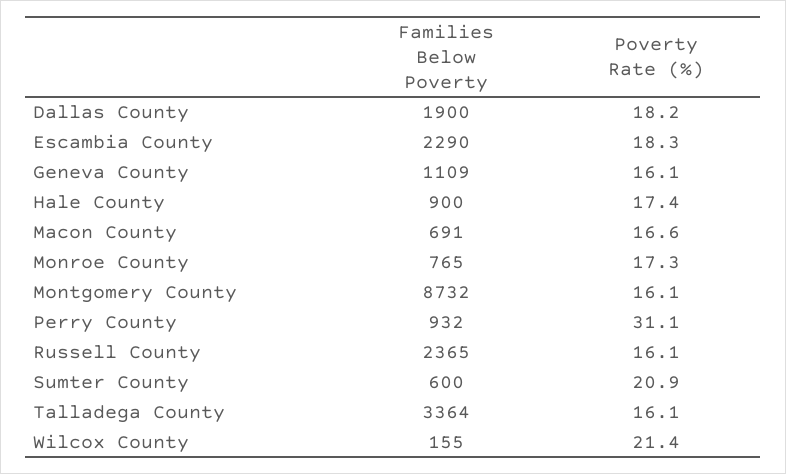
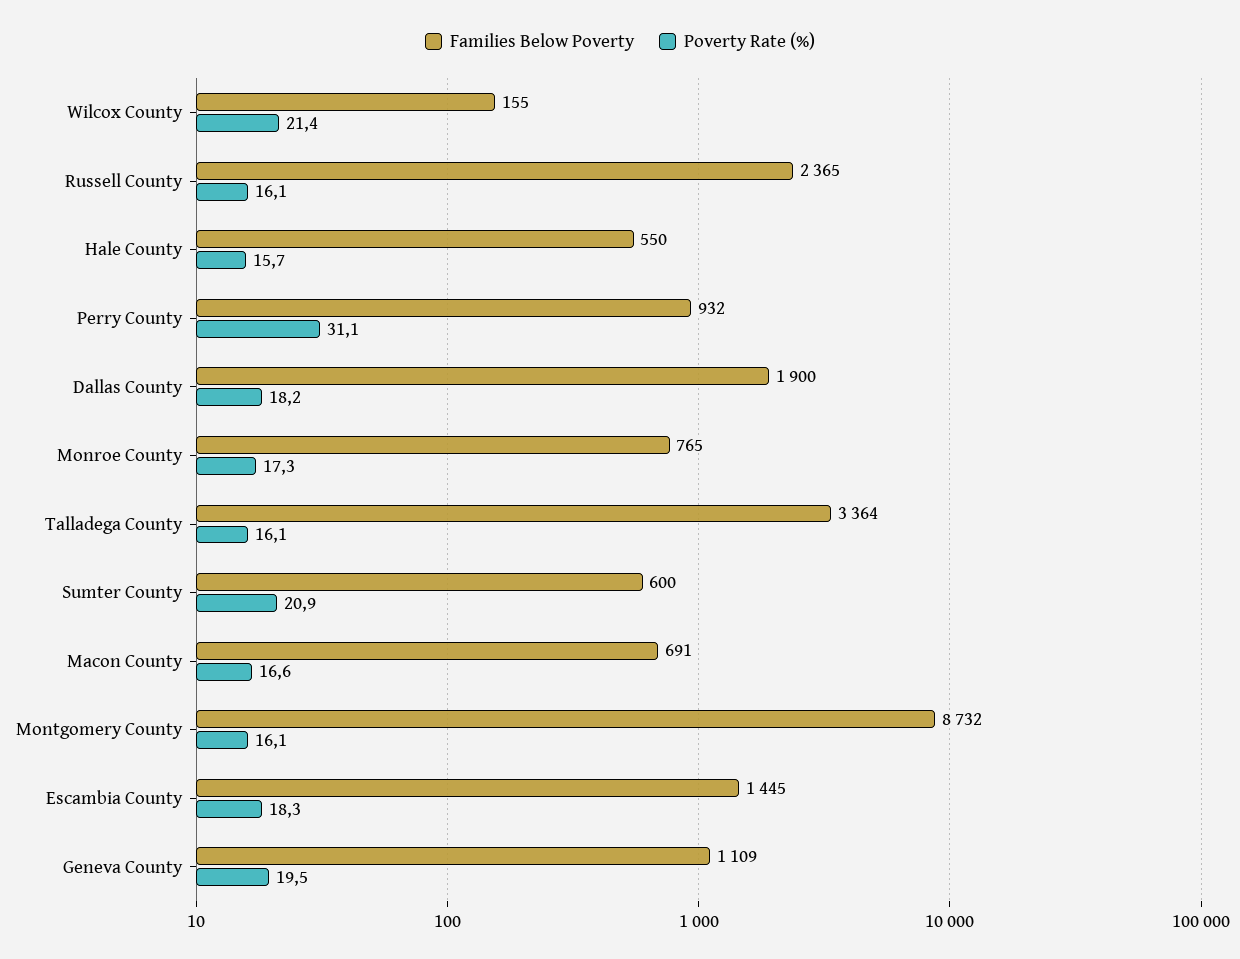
  {
    "Families Below Poverty": {
      "Dallas County": 1900,
-     "Escambia County": 2290,
+     "Escambia County": 1445,
      "Geneva County": 1109,
-     "Hale County": 900,
+     "Hale County": 550,
      "Macon County": 691,
      "Monroe County": 765,
      "Montgomery County": 8732,
      "Perry County": 932,
      "Russell County": 2365,
      "Sumter County": 600,
      "Talladega County": 3364,
      "Wilcox County": 155
    },
    "Poverty Rate (%)": {
      "Dallas County": 18.2,
      "Escambia County": 18.3,
-     "Geneva County": 16.1,
+     "Geneva County": 19.5,
-     "Hale County": 17.4,
+     "Hale County": 15.7,
      "Macon County": 16.6,
      "Monroe County": 17.3,
      "Montgomery County": 16.1,
      "Perry County": 31.1,
      "Russell County": 16.1,
      "Sumter County": 20.9,
      "Talladega County": 16.1,
      "Wilcox County": 21.4
    }
  }

